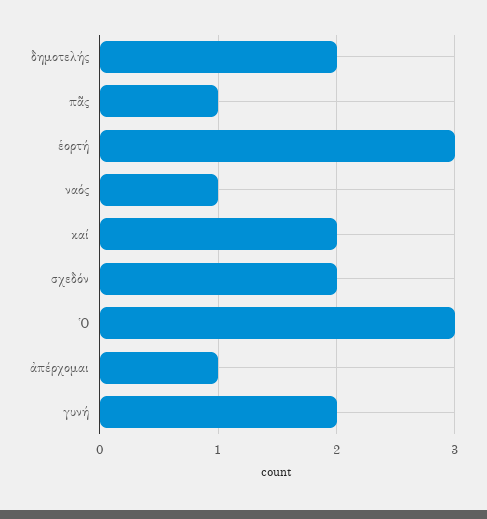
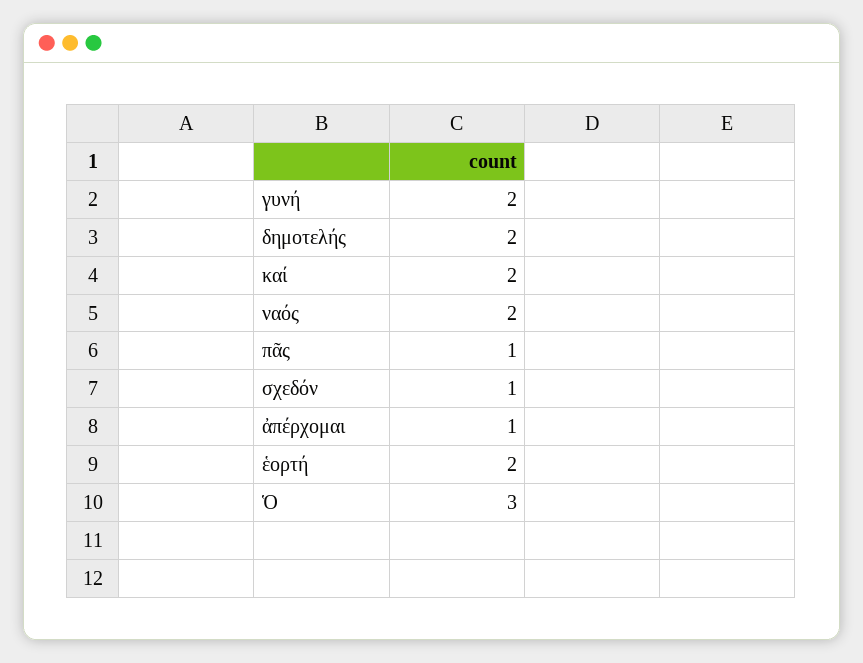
  {
    "δημοτελής": 2,
    "πᾶς": 1,
-   "ἑορτή": 3,
+   "ἑορτή": 2,
-   "ναός": 1,
+   "ναός": 2,
    "καί": 2,
-   "σχεδόν": 2,
+   "σχεδόν": 1,
    "Ὁ": 3,
    "ἀπέρχομαι": 1,
    "γυνή": 2
  }

